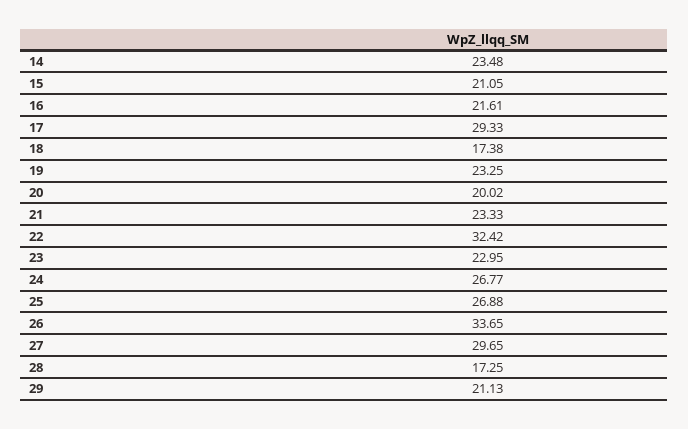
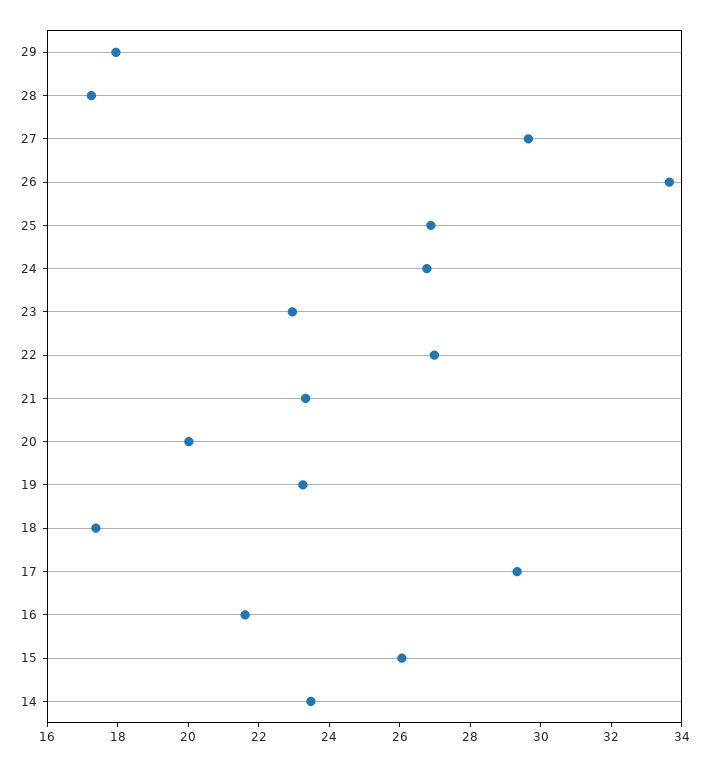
  {
    "14": 23.48,
-   "15": 21.05,
+   "15": 26,
    "16": 21.61,
    "17": 29.33,
    "18": 17.38,
    "19": 23.25,
    "20": 20.02,
    "21": 23.33,
-   "22": 32.42,
+   "22": 27,
    "23": 22.95,
    "24": 26.77,
    "25": 26.88,
    "26": 33.65,
    "27": 29.65,
    "28": 17.25,
-   "29": 21.13
+   "29": 18
  }

